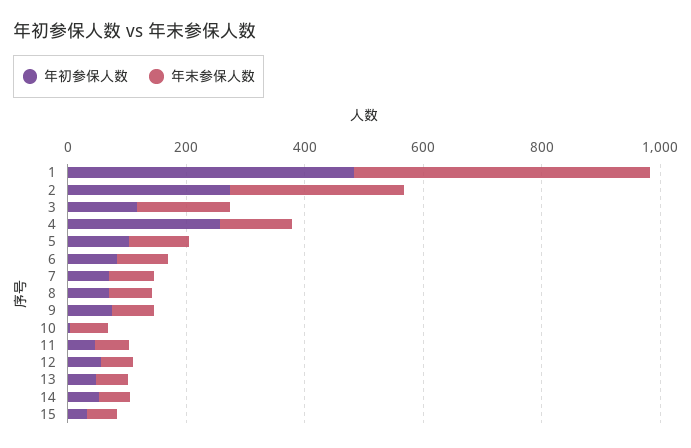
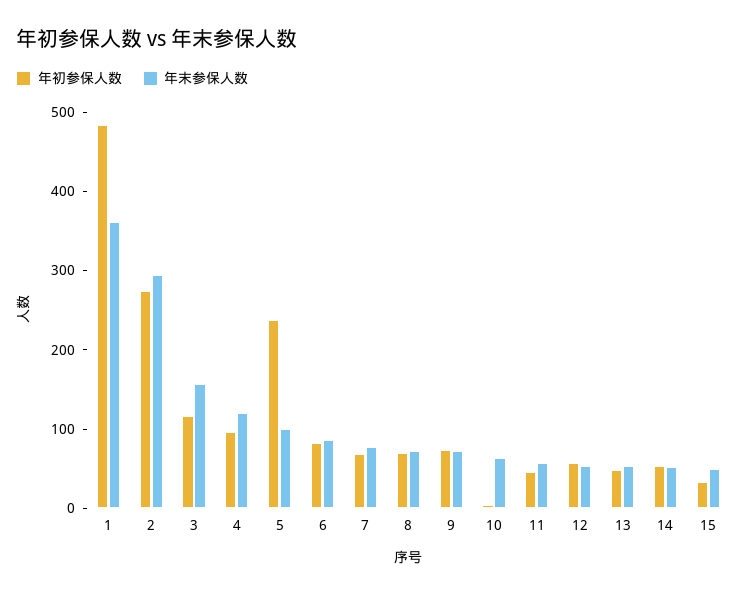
  {
    "年初参保人数": {
      "1": 480,
      "2": 280,
      "3": 120,
-     "4": 250,
+     "4": 100,
-     "5": 100,
+     "5": 240,
      "6": 80,
      "7": 60,
      "8": 80,
      "9": 80,
      "10": 0,
      "11": 40,
      "12": 60,
      "13": 40,
      "14": 60,
      "15": 40
    },
    "年末参保人数": {
-     "1": 500,
+     "1": 360,
      "2": 300,
      "3": 160,
      "4": 120,
      "5": 100,
      "6": 80,
      "7": 80,
      "8": 80,
      "9": 80,
      "10": 60,
      "11": 60,
      "12": 60,
      "13": 60,
      "14": 60,
      "15": 60
    }
  }

